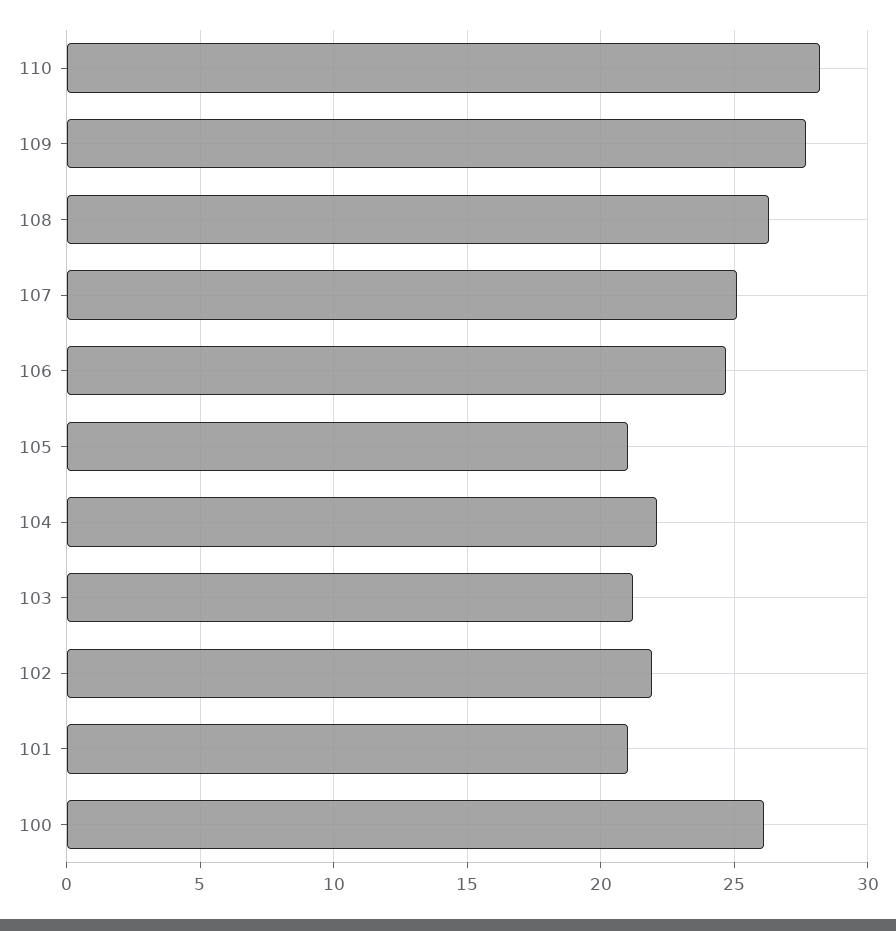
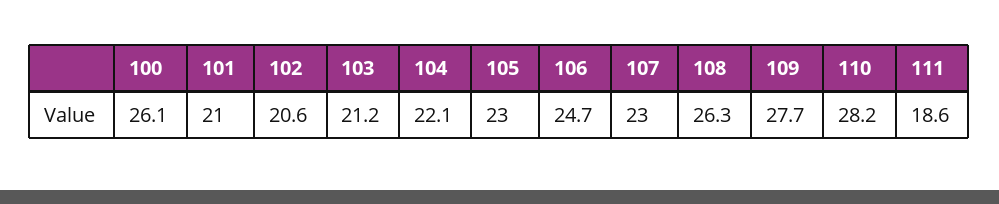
  {
    "110": 28.2,
    "109": 27.7,
    "108": 26.3,
-   "107": 25,
+   "107": 23,
    "106": 24.7,
-   "105": 21,
+   "105": 23,
    "104": 22.1,
    "103": 21.2,
-   "102": 22,
+   "102": 20.6,
    "101": 21,
-   "100": 26.1
+   "100": 26.1,
+   "111": 18.6
  }

